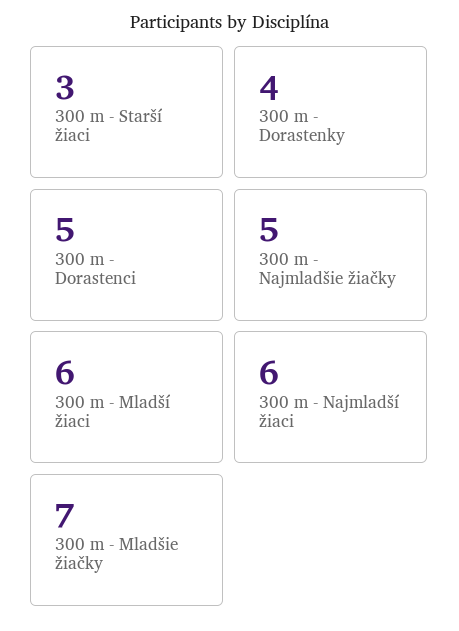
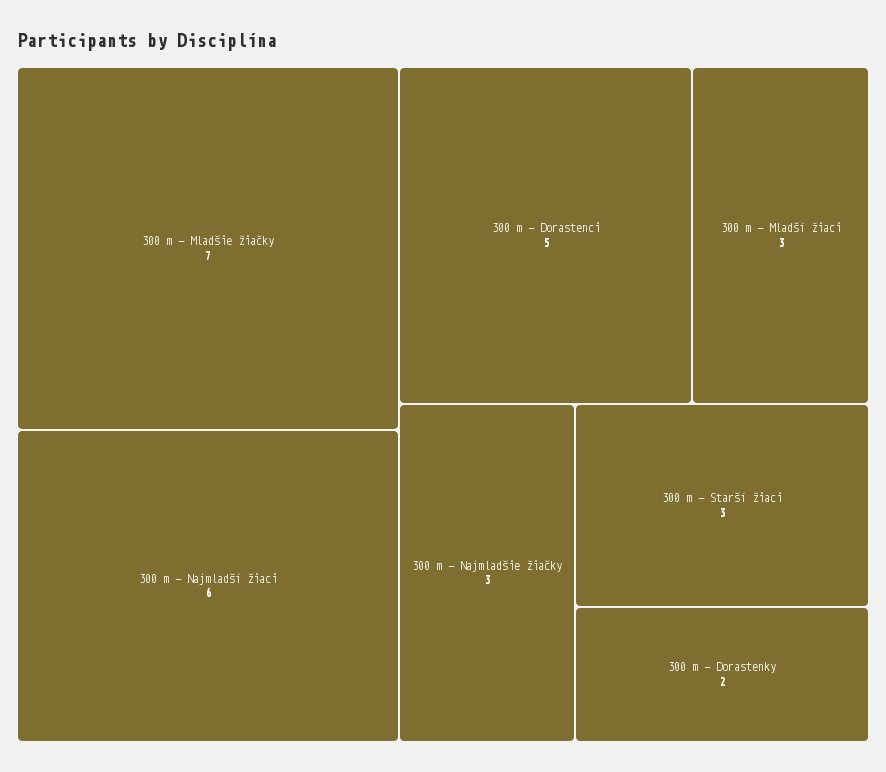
  {
    "300 m - Starší žiaci": 3,
-   "300 m - Dorastenky": 4,
+   "300 m - Dorastenky": 2,
    "300 m - Dorastenci": 5,
-   "300 m - Najmladšie žiačky": 5,
+   "300 m - Najmladšie žiačky": 3,
-   "300 m - Mladší žiaci": 6,
+   "300 m - Mladší žiaci": 3,
    "300 m - Najmladší žiaci": 6,
    "300 m - Mladšie žiačky": 7
  }

